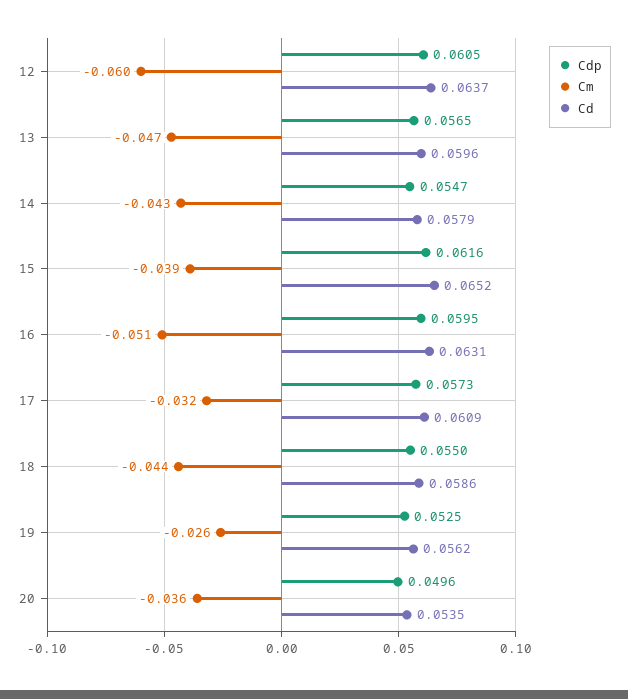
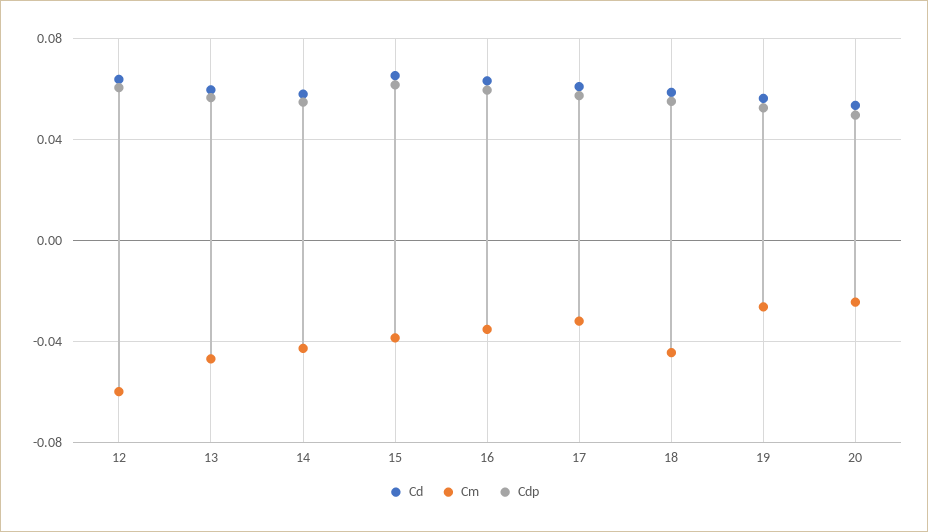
  {
    "Cdp": {
      "12": 0.0605,
      "13": 0.0565,
      "14": 0.0547,
      "15": 0.0616,
      "16": 0.0595,
      "17": 0.0573,
      "18": 0.055,
      "19": 0.0525,
      "20": 0.0496
    },
    "Cm": {
      "12": -0.06,
      "13": -0.047,
      "14": -0.043,
      "15": -0.039,
-     "16": -0.051,
+     "16": -0.035,
      "17": -0.032,
      "18": -0.044,
      "19": -0.026,
-     "20": -0.036
+     "20": -0.025
    },
    "Cd": {
      "12": 0.0637,
      "13": 0.0596,
      "14": 0.0579,
      "15": 0.0652,
      "16": 0.0631,
      "17": 0.0609,
      "18": 0.0586,
      "19": 0.0562,
      "20": 0.0535
    }
  }

